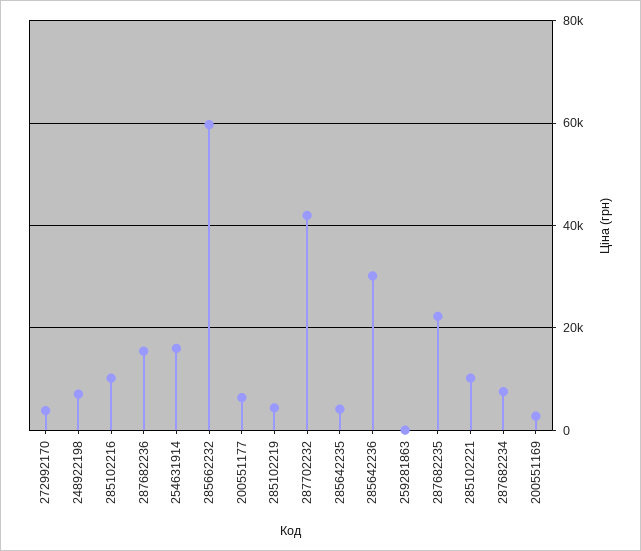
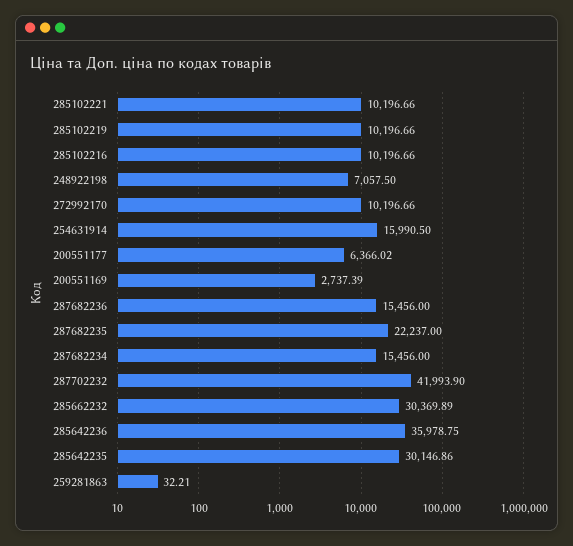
  {
-   "272992170": 4000,
+   "272992170": 10196.66,
    "248922198": 7057.5,
    "285102216": 10196.66,
    "287682236": 15456,
    "254631914": 15990.5,
-   "285662232": 60000,
+   "285662232": 30369.89,
    "200551177": 6366.02,
-   "285102219": 4000,
+   "285102219": 10196.66,
    "287702232": 41993.9,
-   "285642235": 4000,
+   "285642235": 30146.86,
-   "285642236": 30000,
+   "285642236": 35978.75,
    "259281863": 32.21,
    "287682235": 22237,
    "285102221": 10196.66,
-   "287682234": 8000,
+   "287682234": 15456,
    "200551169": 2737.39
  }

